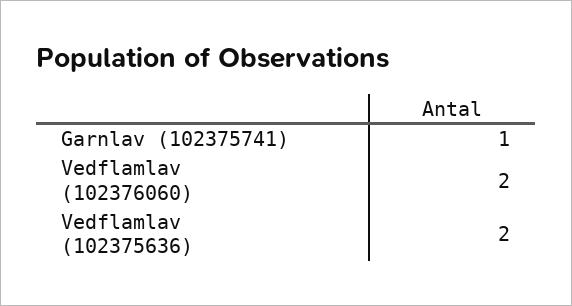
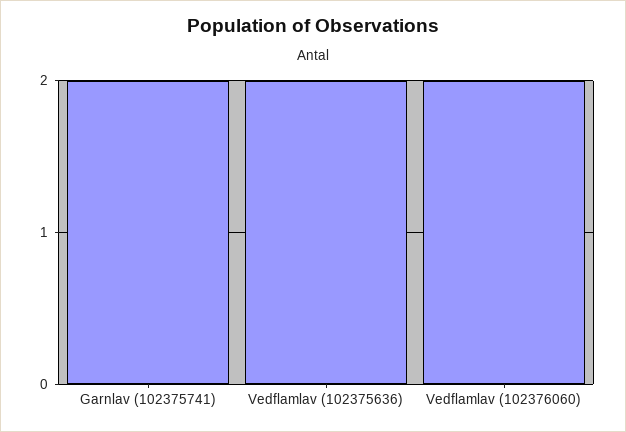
  {
-   "Garnlav (102375741)": 1,
+   "Garnlav (102375741)": 2,
    "Vedflamlav (102376060)": 2,
    "Vedflamlav (102375636)": 2
  }

